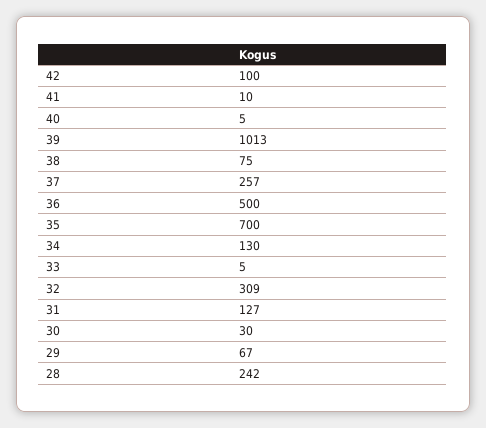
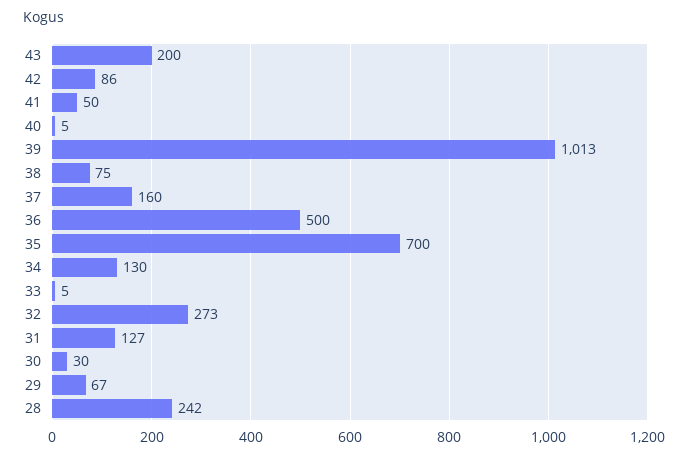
  {
-   "42": 100,
+   "42": 86,
-   "41": 10,
+   "41": 50,
    "40": 5,
    "39": 1013,
    "38": 75,
-   "37": 257,
+   "37": 160,
    "36": 500,
    "35": 700,
    "34": 130,
    "33": 5,
-   "32": 309,
+   "32": 273,
    "31": 127,
    "30": 30,
    "29": 67,
-   "28": 242
+   "28": 242,
+   "43": 200
  }

